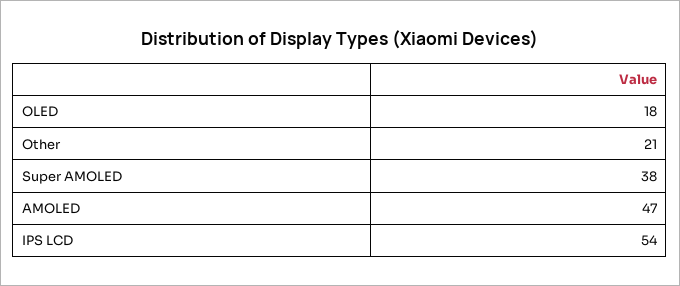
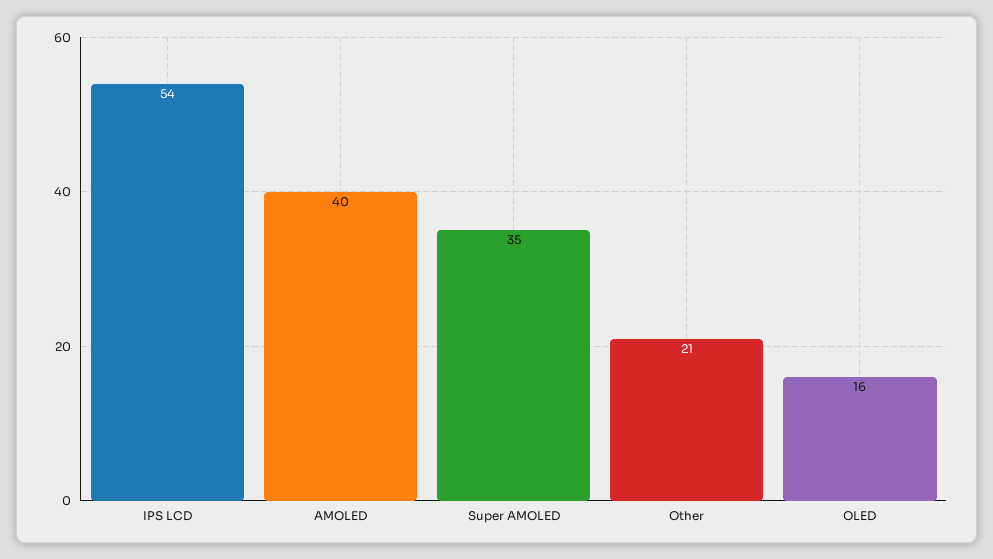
  {
-   "OLED": 18,
+   "OLED": 16,
    "Other": 21,
-   "Super AMOLED": 38,
+   "Super AMOLED": 35,
-   "AMOLED": 47,
+   "AMOLED": 40,
    "IPS LCD": 54
  }

